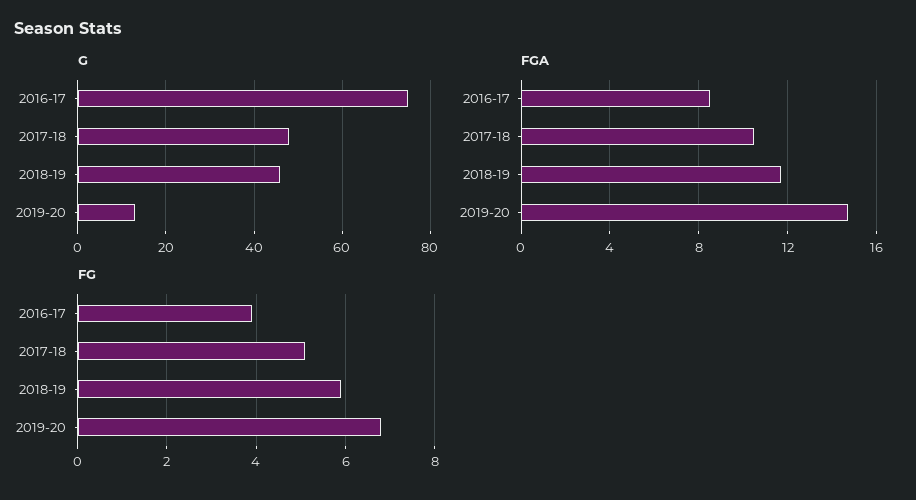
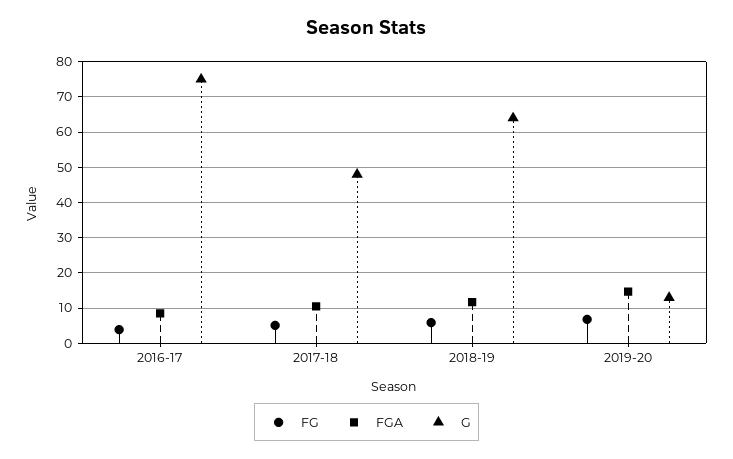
  {
    "G": {
      "2016-17": 76,
      "2017-18": 48,
-     "2018-19": 45,
+     "2018-19": 64,
      "2019-20": 14
    },
    "FGA": {
      "2016-17": 8.5,
      "2017-18": 10.5,
      "2018-19": 11.5,
      "2019-20": 14.5
    },
    "FG": {
      "2016-17": 4,
      "2017-18": 5,
      "2018-19": 6,
      "2019-20": 7
    }
  }

